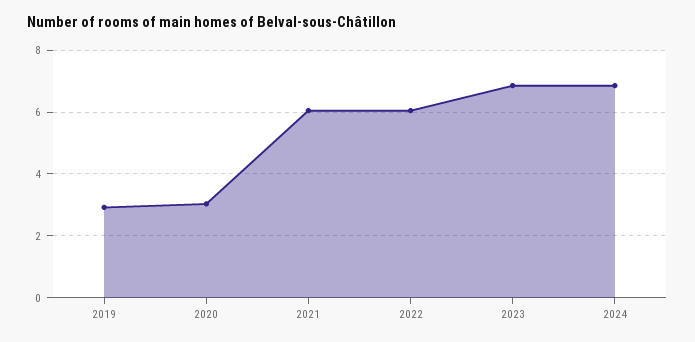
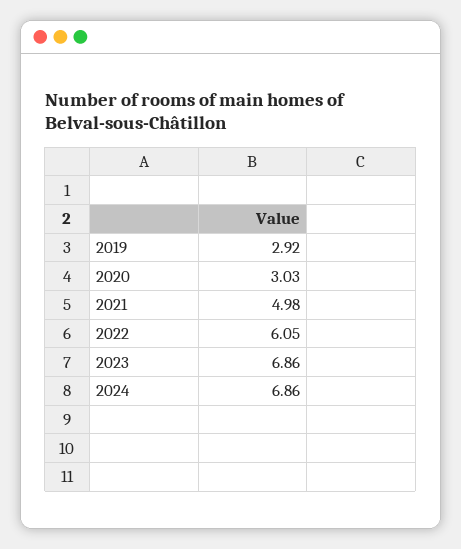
  {
    "2019": 2.92,
    "2020": 3.03,
-   "2021": 6,
+   "2021": 4.98,
    "2022": 6.05,
    "2023": 6.86,
    "2024": 6.86
  }

